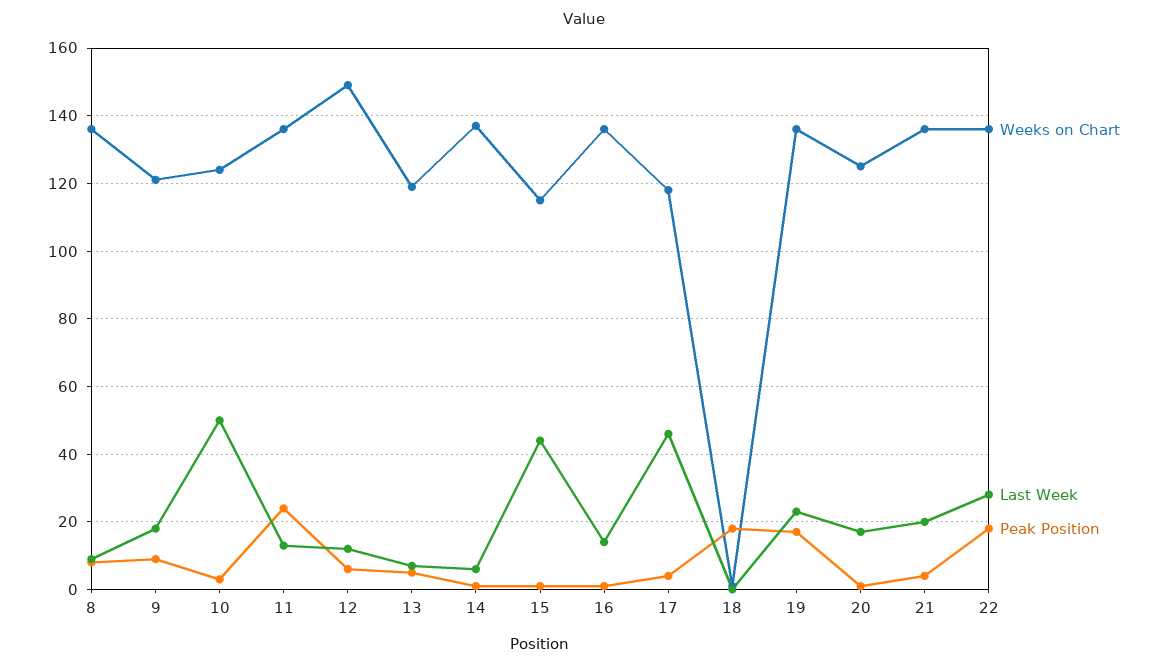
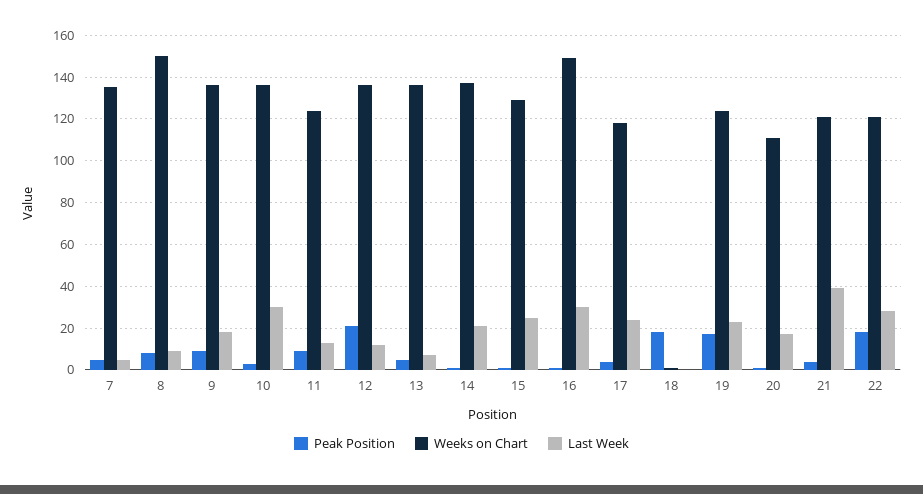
  {
    "Weeks on Chart": {
-     "8": 135,
+     "8": 150,
-     "9": 120,
+     "9": 135,
-     "10": 125,
+     "10": 135,
-     "11": 135,
+     "11": 125,
-     "12": 150,
+     "12": 135,
-     "13": 120,
+     "13": 135,
      "14": 135,
-     "15": 115,
+     "15": 130,
-     "16": 135,
+     "16": 150,
      "17": 120,
      "18": 0,
-     "19": 135,
+     "19": 125,
-     "20": 125,
+     "20": 110,
-     "21": 135,
+     "21": 120,
-     "22": 135
+     "22": 120,
+     "7": 135
    },
    "Last Week": {
      "8": 10,
      "9": 20,
-     "10": 50,
+     "10": 30,
      "11": 15,
      "12": 10,
      "13": 5,
-     "14": 5,
+     "14": 20,
-     "15": 45,
+     "15": 25,
-     "16": 15,
+     "16": 30,
-     "17": 45,
+     "17": 25,
      "18": 0,
      "19": 25,
      "20": 15,
-     "21": 20,
+     "21": 40,
-     "22": 30
+     "22": 30,
+     "7": 5
    },
    "Peak Position": {
      "8": 10,
      "9": 10,
      "10": 5,
-     "11": 25,
+     "11": 10,
-     "12": 5,
+     "12": 20,
      "13": 5,
      "14": 0,
      "15": 0,
      "16": 0,
      "17": 5,
      "18": 20,
      "19": 15,
      "20": 0,
      "21": 5,
-     "22": 20
+     "22": 20,
+     "7": 5
    }
  }

